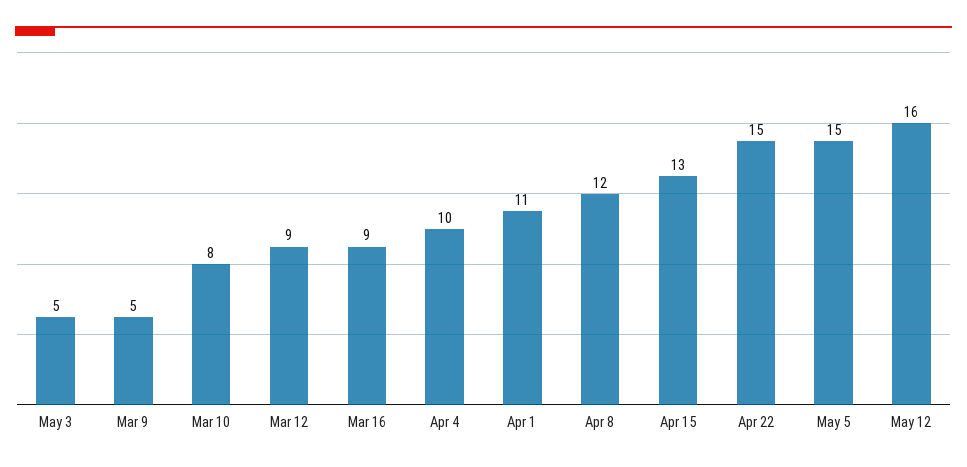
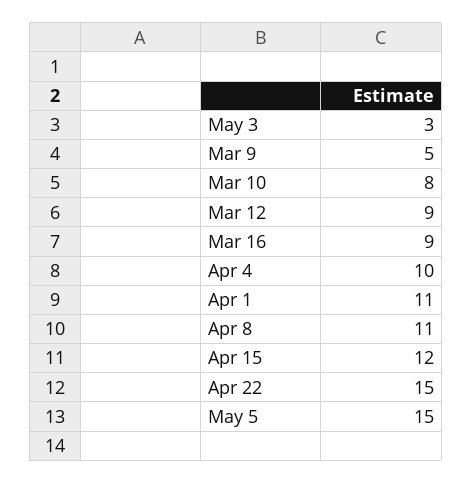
  {
-   "May 3": 5,
+   "May 3": 3,
    "Mar 9": 5,
    "Mar 10": 8,
    "Mar 12": 9,
    "Mar 16": 9,
    "Apr 4": 10,
    "Apr 1": 11,
-   "Apr 8": 12,
+   "Apr 8": 11,
-   "Apr 15": 13,
+   "Apr 15": 12,
    "Apr 22": 15,
-   "May 5": 15,
+   "May 5": 15
-   "May 12": 16
  }

